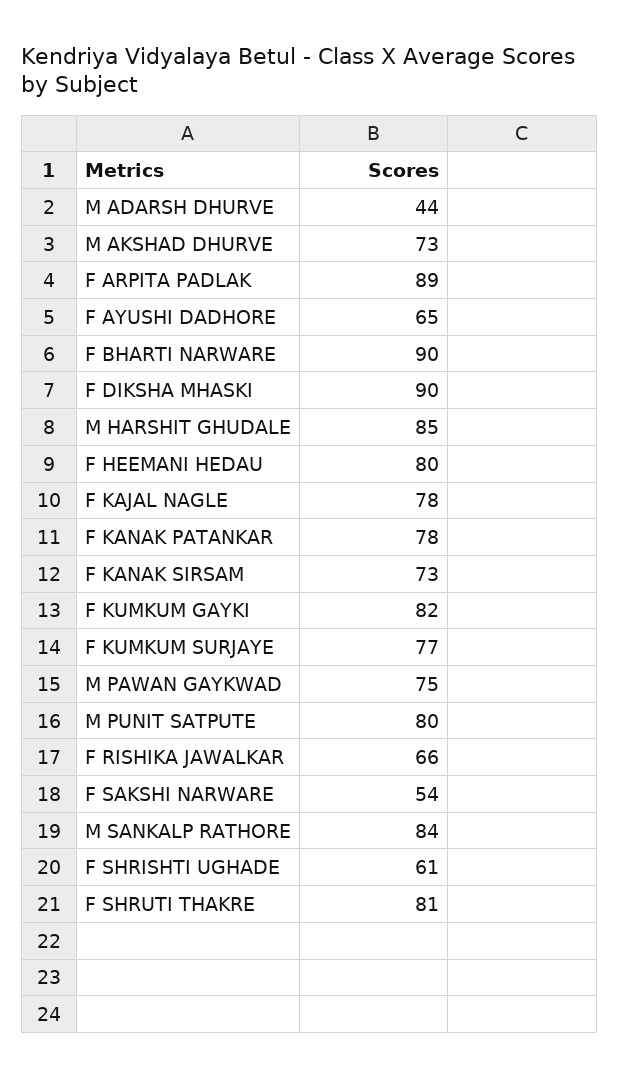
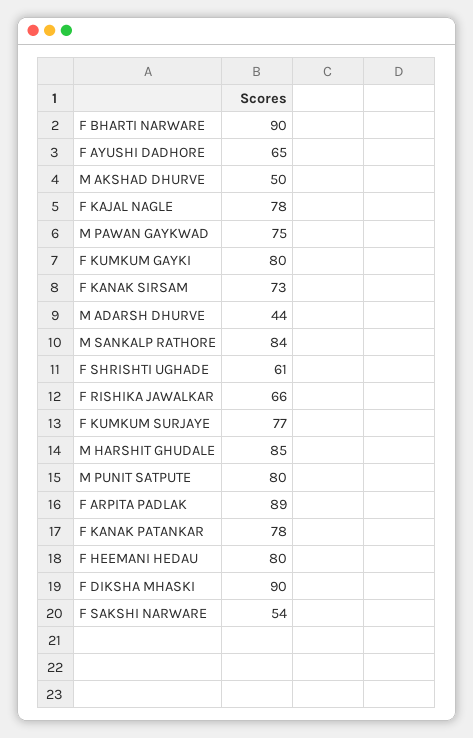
  {
    "M ADARSH DHURVE": 44,
-   "M AKSHAD DHURVE": 73,
+   "M AKSHAD DHURVE": 50,
    "F ARPITA PADLAK": 89,
    "F AYUSHI DADHORE": 65,
    "F BHARTI NARWARE": 90,
    "F DIKSHA MHASKI": 90,
    "M HARSHIT GHUDALE": 85,
    "F HEEMANI HEDAU": 80,
    "F KAJAL NAGLE": 78,
    "F KANAK PATANKAR": 78,
    "F KANAK SIRSAM": 73,
-   "F KUMKUM GAYKI": 82,
+   "F KUMKUM GAYKI": 80,
    "F KUMKUM SURJAYE": 77,
    "M PAWAN GAYKWAD": 75,
    "M PUNIT SATPUTE": 80,
    "F RISHIKA JAWALKAR": 66,
    "F SAKSHI NARWARE": 54,
    "M SANKALP RATHORE": 84,
-   "F SHRISHTI UGHADE": 61,
+   "F SHRISHTI UGHADE": 61
-   "F SHRUTI THAKRE": 81
  }

